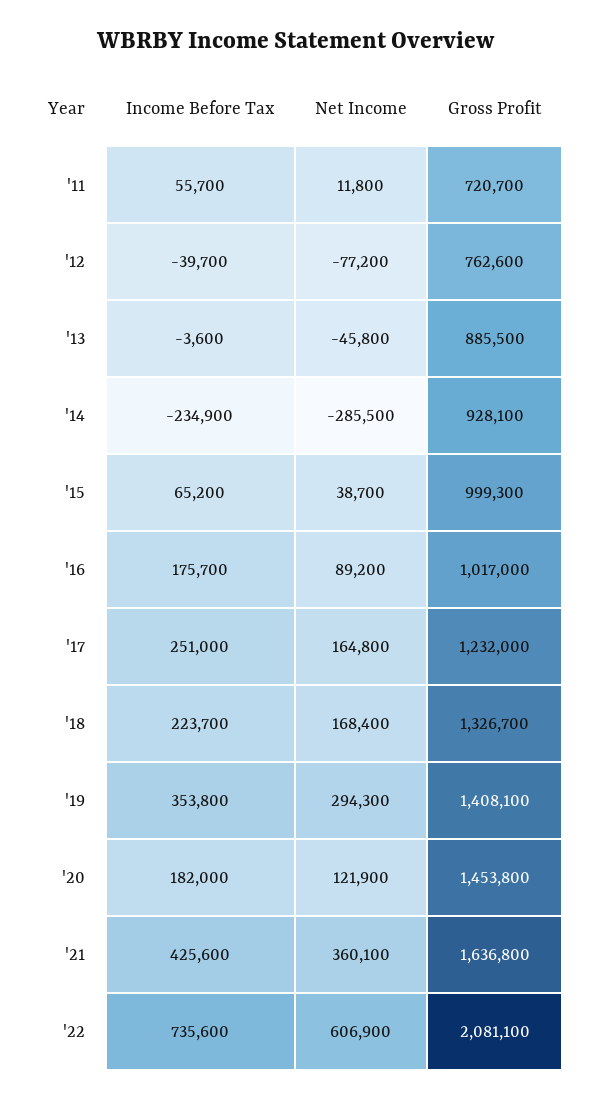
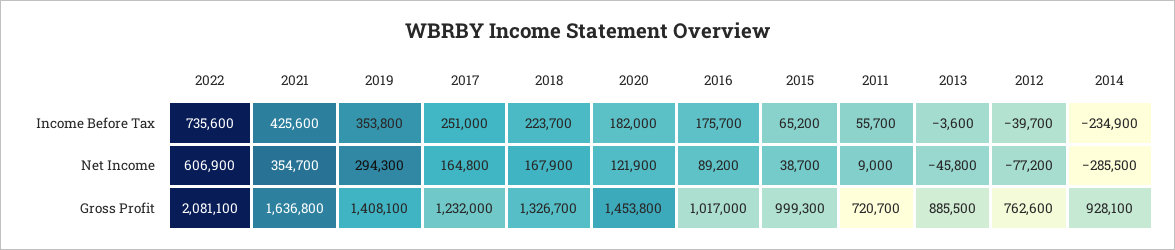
  {
    "Income Before Tax": {
      "'11": 55700,
      "'12": -39700,
      "'13": -3600,
      "'14": -234900,
      "'15": 65200,
      "'16": 175700,
      "'17": 251000,
      "'18": 223700,
      "'19": 353800,
      "'20": 182000,
      "'21": 425600,
      "'22": 735600
    },
    "Net Income": {
-     "'11": 11800,
+     "'11": 9000,
      "'12": -77200,
      "'13": -45800,
      "'14": -285500,
      "'15": 38700,
      "'16": 89200,
      "'17": 164800,
-     "'18": 168400,
+     "'18": 167900,
      "'19": 294300,
      "'20": 121900,
-     "'21": 360100,
+     "'21": 354700,
      "'22": 606900
    },
    "Gross Profit": {
      "'11": 720700,
      "'12": 762600,
      "'13": 885500,
      "'14": 928100,
      "'15": 999300,
      "'16": 1017000,
      "'17": 1232000,
      "'18": 1326700,
      "'19": 1408100,
      "'20": 1453800,
      "'21": 1636800,
      "'22": 2081100
    }
  }

